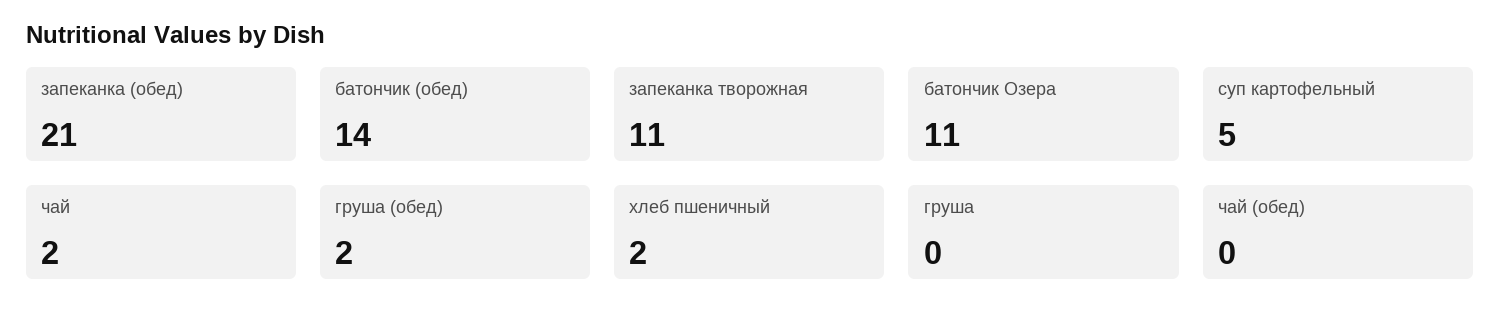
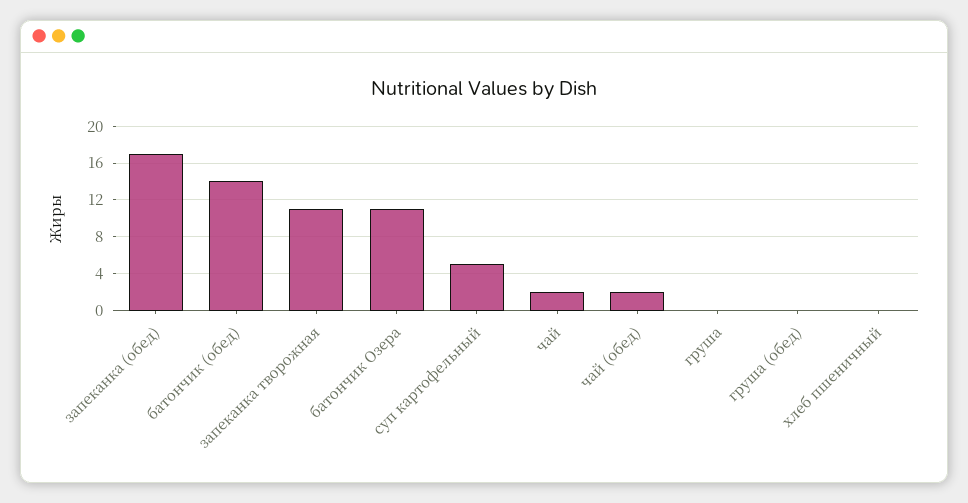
  {
-   "запеканка (обед)": 21,
+   "запеканка (обед)": 17,
    "батончик (обед)": 14,
    "запеканка творожная": 11,
    "батончик Озера": 11,
    "суп картофельный": 5,
    "чай": 2,
-   "груша (обед)": 2,
+   "груша (обед)": 0,
-   "хлеб пшеничный": 2,
+   "хлеб пшеничный": 0,
    "груша": 0,
-   "чай (обед)": 0
+   "чай (обед)": 2
  }

